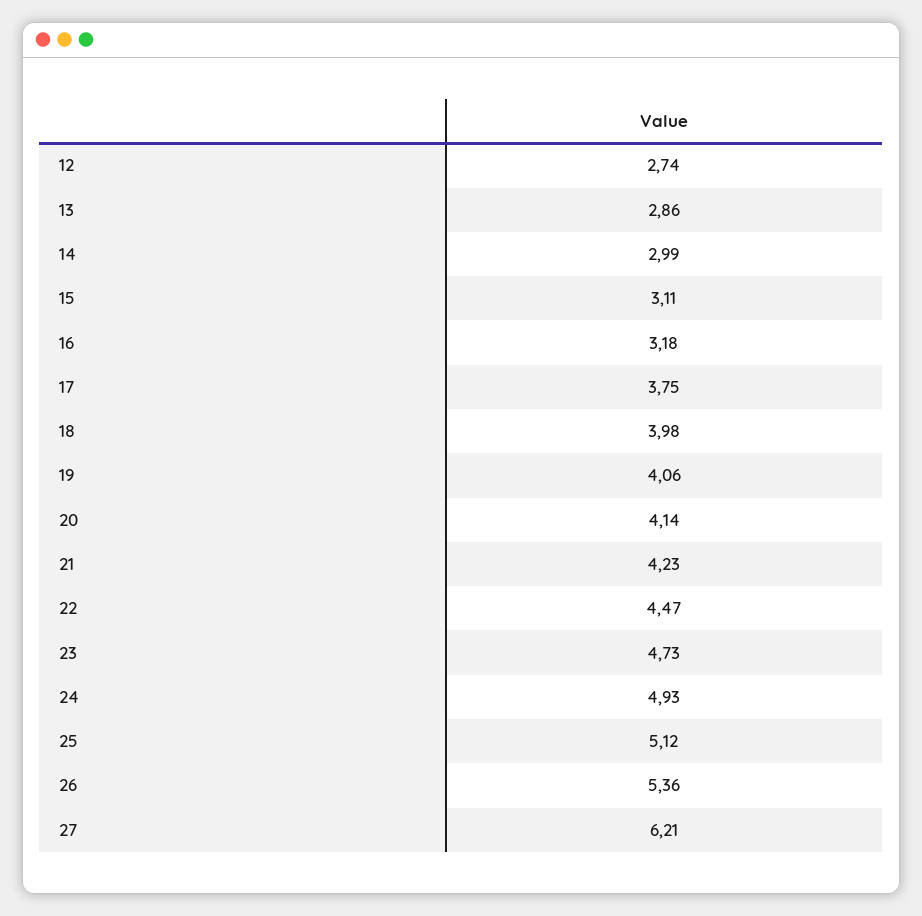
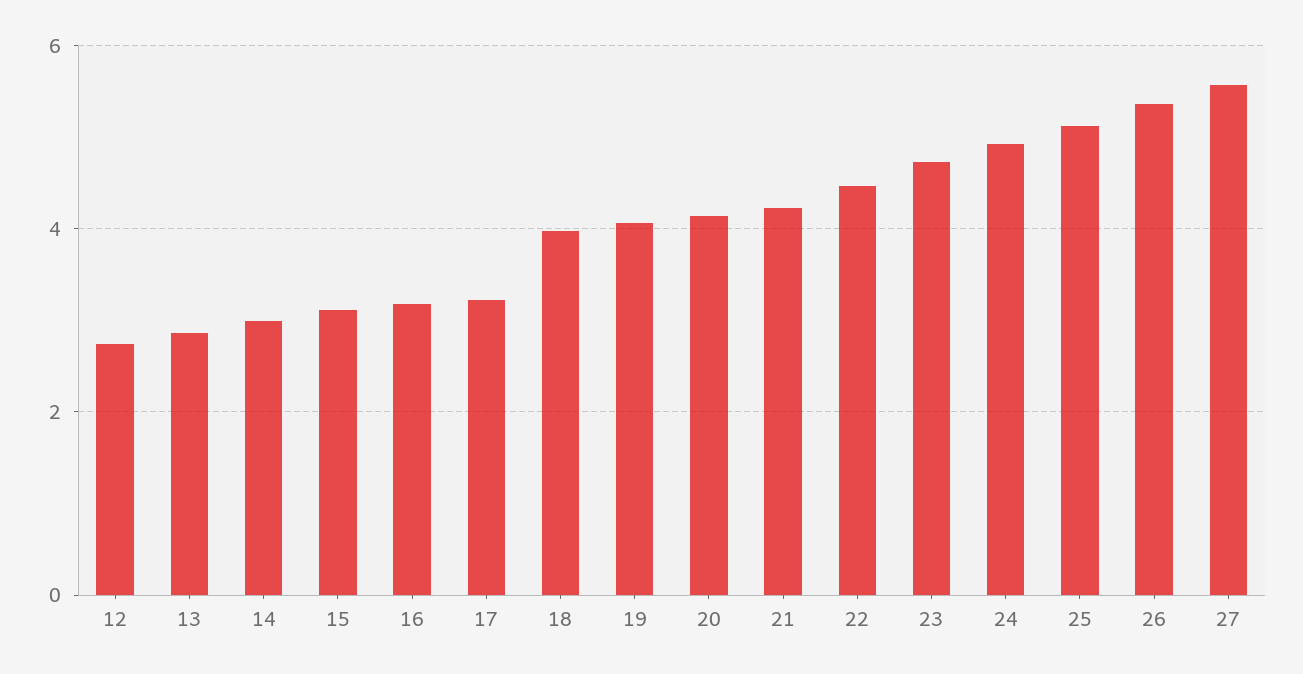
  {
    "12": 2.74,
    "13": 2.86,
    "14": 2.99,
    "15": 3.11,
    "16": 3.18,
-   "17": 3.75,
+   "17": 3.2,
    "18": 3.98,
    "19": 4.06,
    "20": 4.14,
    "21": 4.23,
    "22": 4.47,
    "23": 4.73,
    "24": 4.93,
    "25": 5.12,
    "26": 5.36,
-   "27": 6.21
+   "27": 5.6
  }

